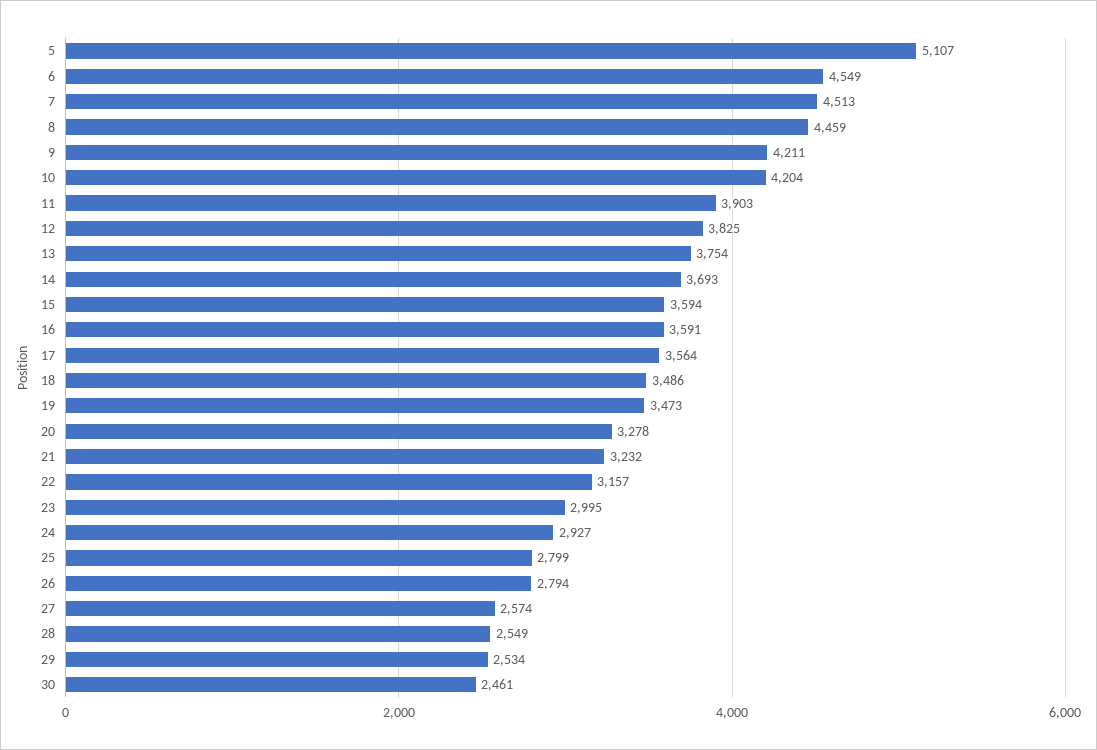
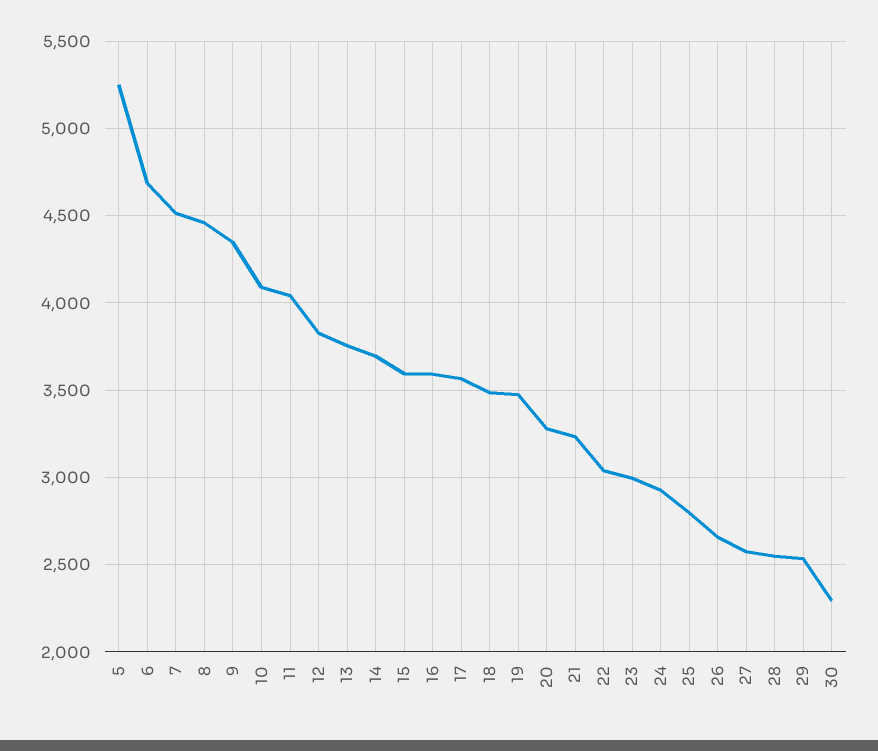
  {
-   "5": 5107,
+   "5": 5250,
-   "6": 4549,
+   "6": 4700,
    "7": 4513,
    "8": 4459,
-   "9": 4211,
+   "9": 4350,
-   "10": 4204,
+   "10": 4100,
-   "11": 3903,
+   "11": 4050,
    "12": 3825,
    "13": 3754,
    "14": 3693,
    "15": 3594,
    "16": 3591,
    "17": 3564,
    "18": 3486,
    "19": 3473,
    "20": 3278,
    "21": 3232,
-   "22": 3157,
+   "22": 3050,
    "23": 2995,
    "24": 2927,
    "25": 2799,
-   "26": 2794,
+   "26": 2650,
    "27": 2574,
    "28": 2549,
    "29": 2534,
-   "30": 2461
+   "30": 2300
  }

